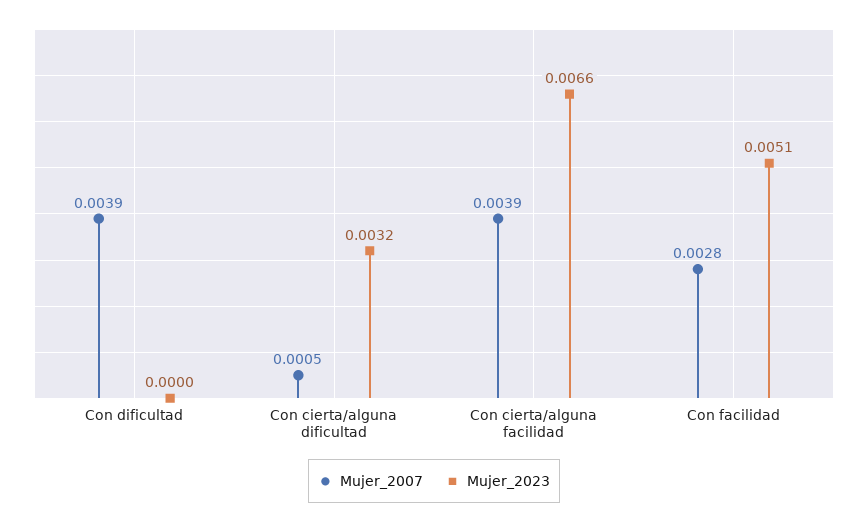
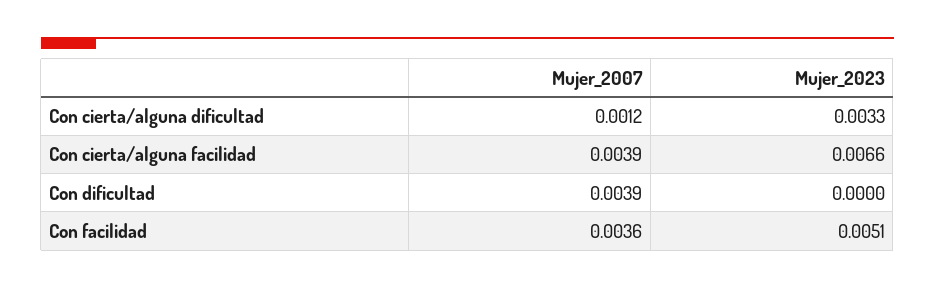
  {
    "Mujer_2007": {
      "Con dificultad": 0.0039,
-     "Con cierta/alguna dificultad": 0.0005,
+     "Con cierta/alguna dificultad": 0.0012,
      "Con cierta/alguna facilidad": 0.0039,
-     "Con facilidad": 0.0028
+     "Con facilidad": 0.0036
    },
    "Mujer_2023": {
      "Con dificultad": 0,
-     "Con cierta/alguna dificultad": 0.0032,
+     "Con cierta/alguna dificultad": 0.0033,
      "Con cierta/alguna facilidad": 0.0066,
      "Con facilidad": 0.0051
    }
  }

